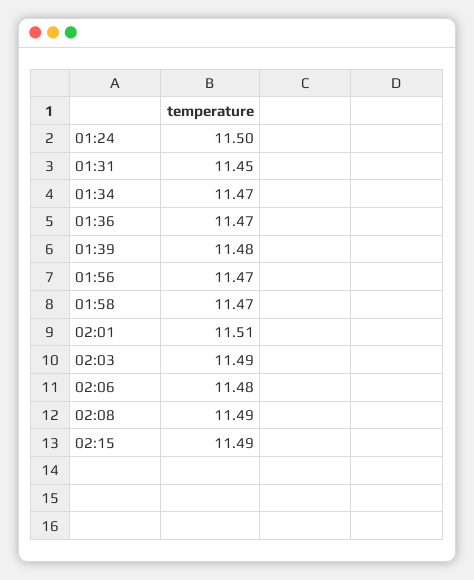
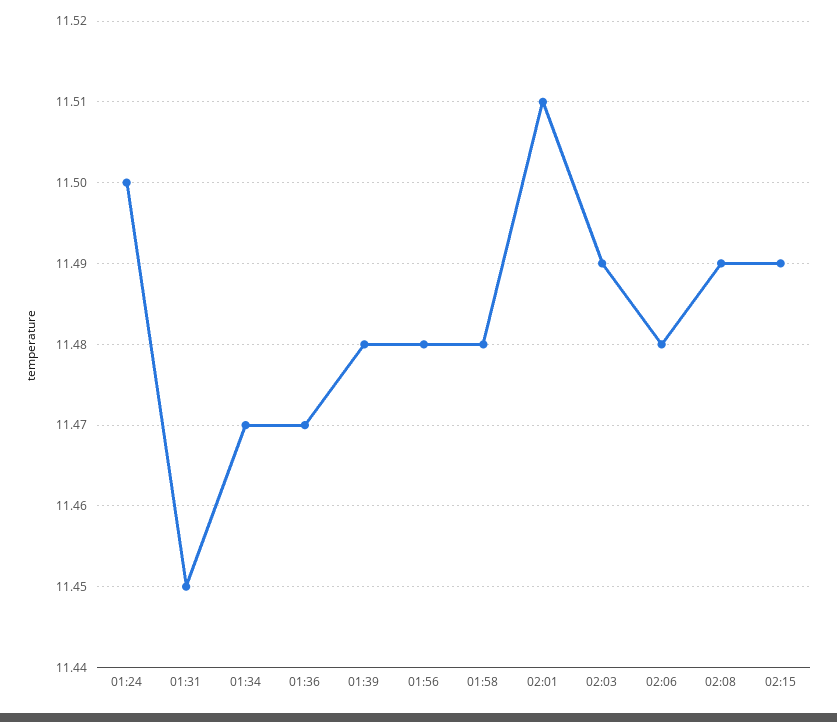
  {
    "01:24": 11.5,
    "01:31": 11.45,
    "01:34": 11.47,
    "01:36": 11.47,
    "01:39": 11.48,
-   "01:56": 11.47,
+   "01:56": 11.48,
-   "01:58": 11.47,
+   "01:58": 11.48,
    "02:01": 11.51,
    "02:03": 11.49,
    "02:06": 11.48,
    "02:08": 11.49,
    "02:15": 11.49
  }

